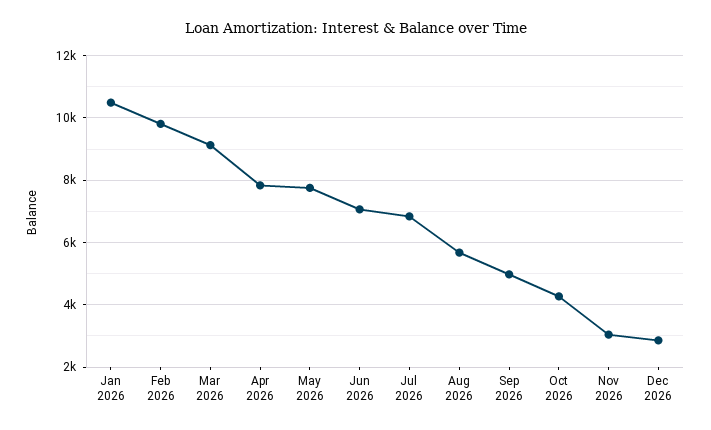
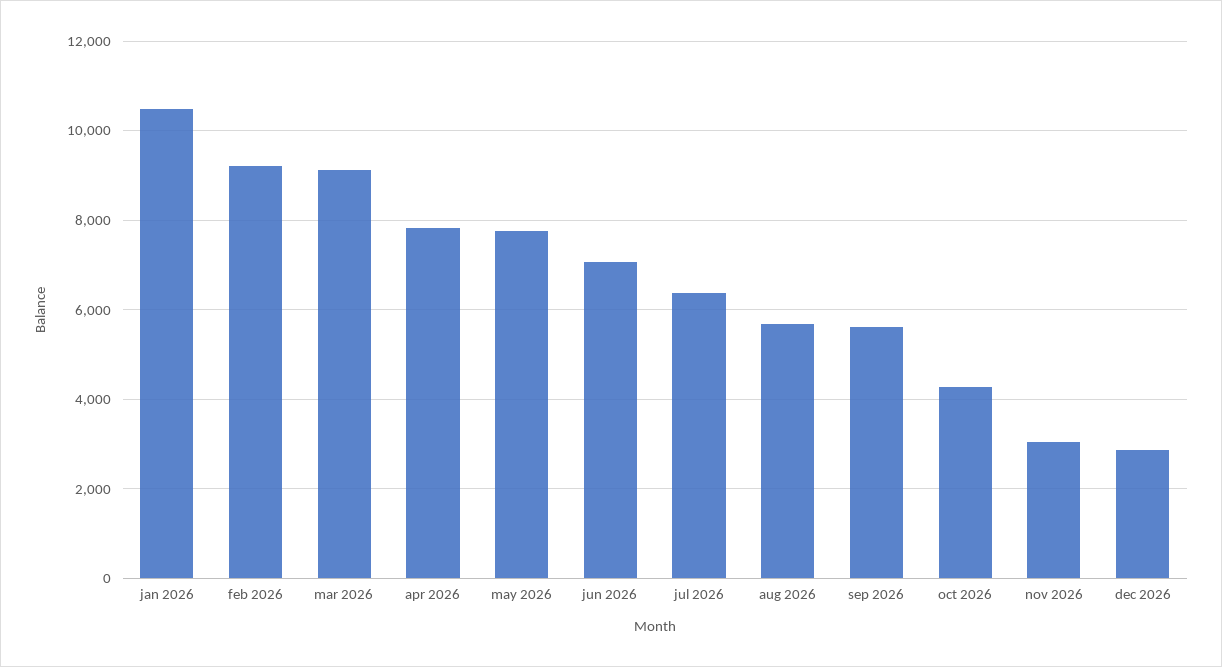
  {
    "Jan 2026": 10400,
-   "Feb 2026": 9800,
+   "Feb 2026": 9200,
    "Mar 2026": 9200,
    "Apr 2026": 7800,
    "May 2026": 7800,
    "Jun 2026": 7000,
-   "Jul 2026": 6800,
+   "Jul 2026": 6400,
    "Aug 2026": 5600,
-   "Sep 2026": 5000,
+   "Sep 2026": 5600,
    "Oct 2026": 4200,
    "Nov 2026": 3000,
    "Dec 2026": 2800
  }

